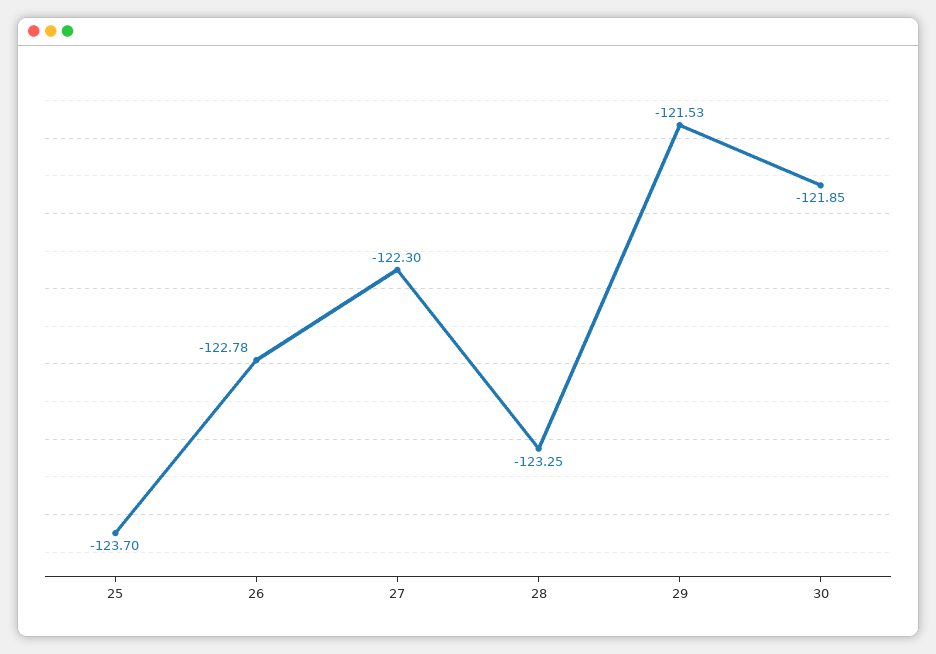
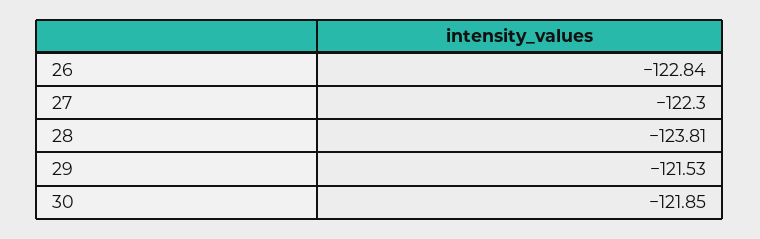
  {
-   "25": -123.7,
-   "26": -122.78,
+   "26": -122.84,
    "27": -122.3,
-   "28": -123.25,
+   "28": -123.81,
    "29": -121.53,
    "30": -121.85
  }

